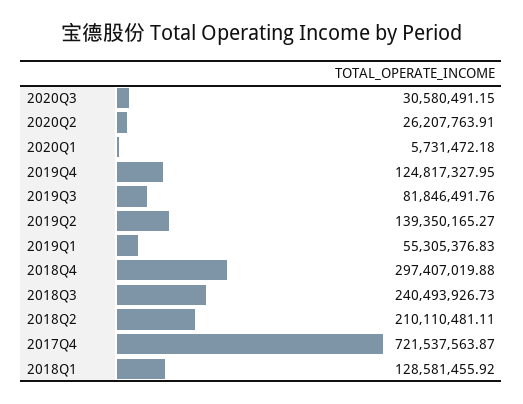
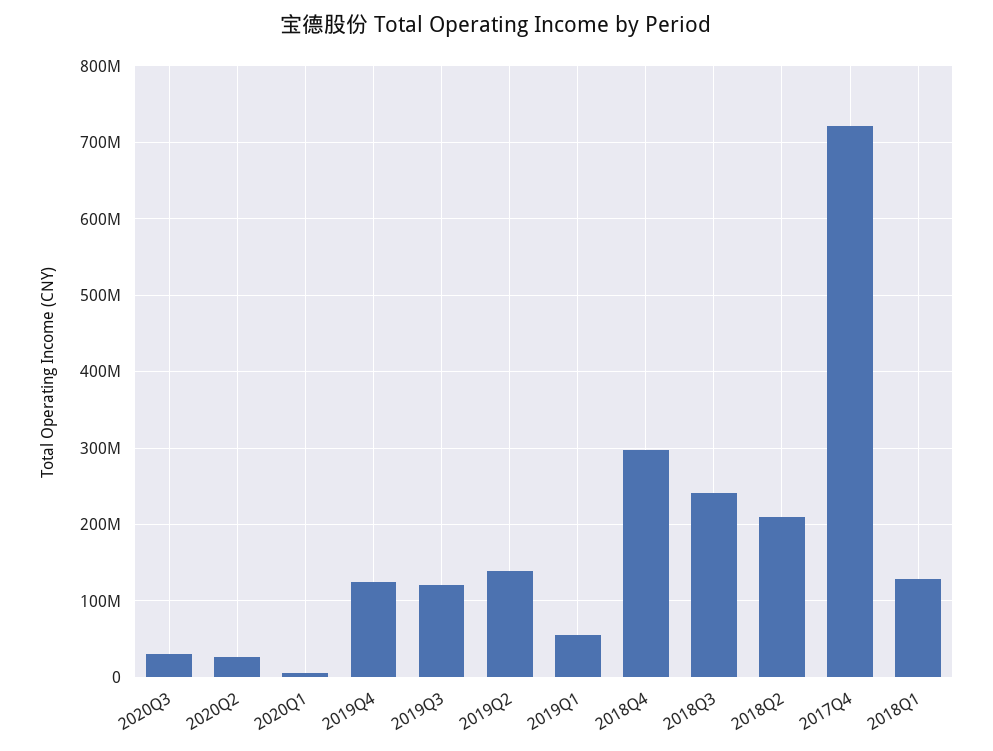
  {
    "2020Q3": 30580491.15,
    "2020Q2": 26207763.91,
    "2020Q1": 5731472.18,
    "2019Q4": 124817327.95,
-   "2019Q3": 81846491.76,
+   "2019Q3": 120000000,
    "2019Q2": 139350165.27,
    "2019Q1": 55305376.83,
    "2018Q4": 297407019.88,
    "2018Q3": 240493926.73,
    "2018Q2": 210110481.11,
    "2017Q4": 721537563.87,
    "2018Q1": 128581455.92
  }

